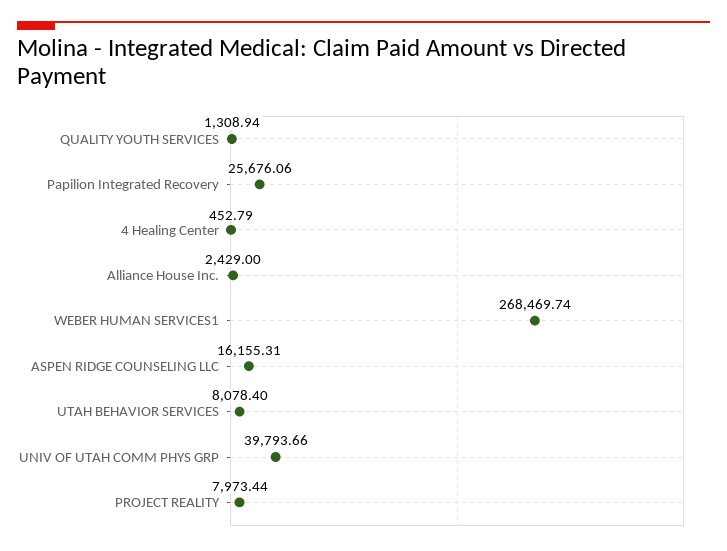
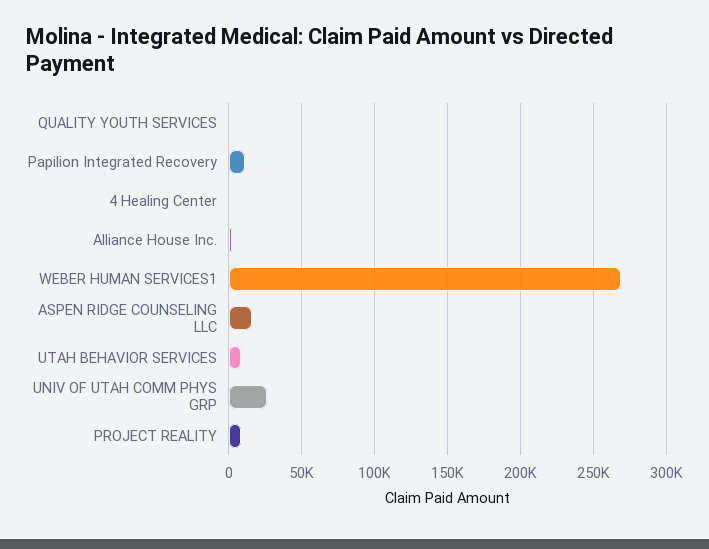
  {
    "QUALITY YOUTH SERVICES": 1308.94,
-   "Papilion Integrated Recovery": 25676.06,
+   "Papilion Integrated Recovery": 10000,
    "4 Healing Center": 452.79,
    "Alliance House Inc.": 2429,
    "WEBER HUMAN SERVICES1": 268469.74,
    "ASPEN RIDGE COUNSELING LLC": 16155.31,
    "UTAH BEHAVIOR SERVICES": 8078.4,
-   "UNIV OF UTAH COMM PHYS GRP": 39793.66,
+   "UNIV OF UTAH COMM PHYS GRP": 25000,
    "PROJECT REALITY": 7973.44
  }

